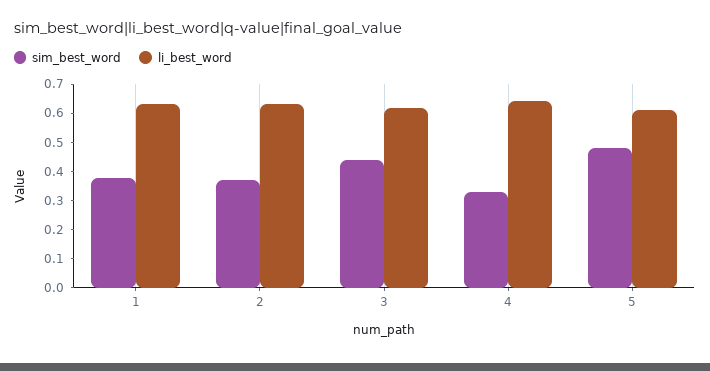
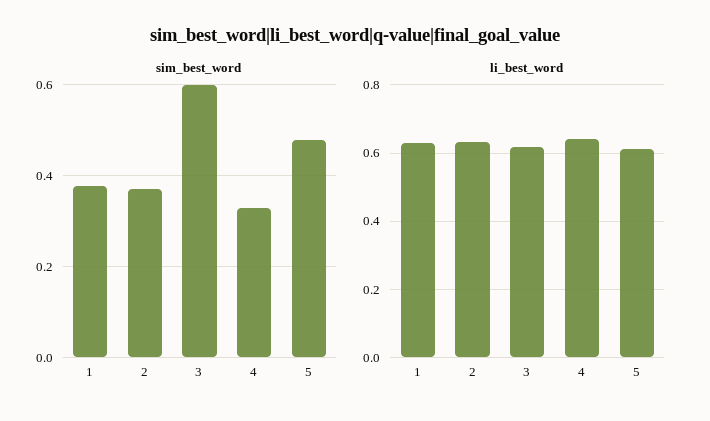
  {
    "sim_best_word": {
      "1": 0.38,
      "2": 0.38,
-     "3": 0.45,
+     "3": 0.6,
      "4": 0.32,
      "5": 0.48
    },
    "li_best_word": {
      "1": 0.64,
      "2": 0.64,
      "3": 0.62,
      "4": 0.64,
      "5": 0.62
    }
  }

